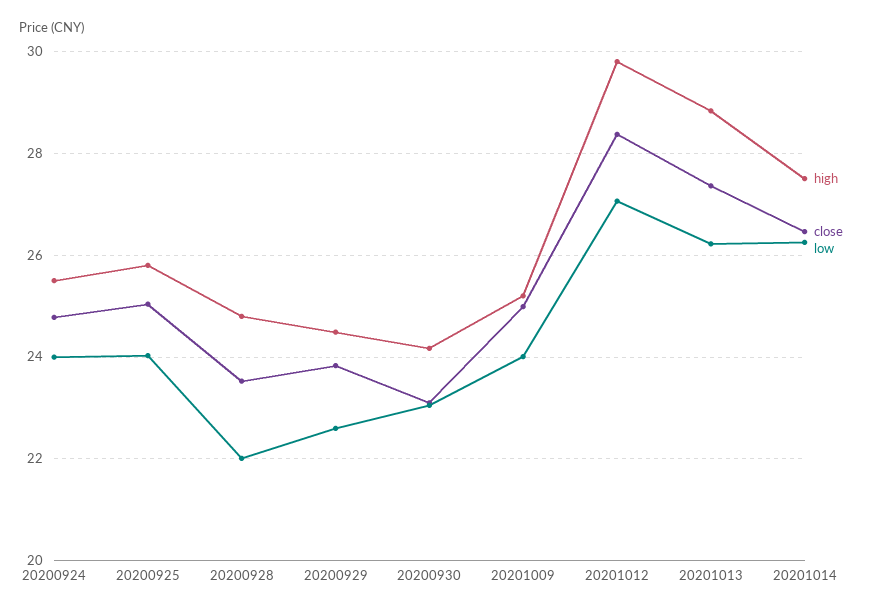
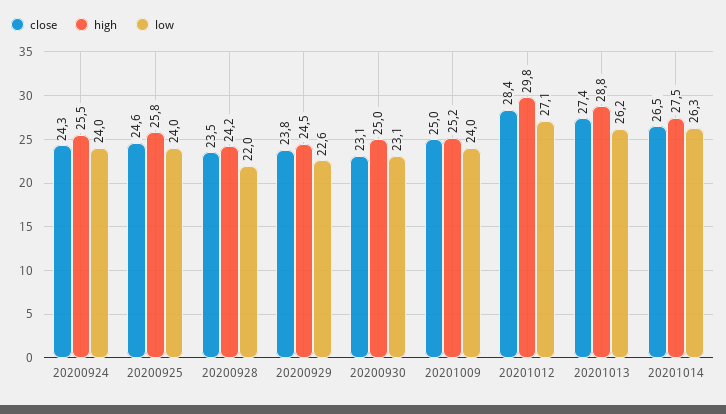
  {
    "high": {
      "20200924": 25.5,
      "20200925": 25.8,
-     "20200928": 24.8,
+     "20200928": 24.2,
      "20200929": 24.5,
-     "20200930": 24.2,
+     "20200930": 25,
      "20201009": 25.2,
      "20201012": 29.8,
      "20201013": 28.8,
      "20201014": 27.5
    },
    "close": {
-     "20200924": 24.8,
+     "20200924": 24.3,
-     "20200925": 25,
+     "20200925": 24.6,
      "20200928": 23.5,
      "20200929": 23.8,
      "20200930": 23.1,
      "20201009": 25,
      "20201012": 28.4,
      "20201013": 27.4,
      "20201014": 26.5
    },
    "low": {
      "20200924": 24,
      "20200925": 24,
      "20200928": 22,
      "20200929": 22.6,
      "20200930": 23.1,
      "20201009": 24,
      "20201012": 27.1,
      "20201013": 26.2,
      "20201014": 26.3
    }
  }

